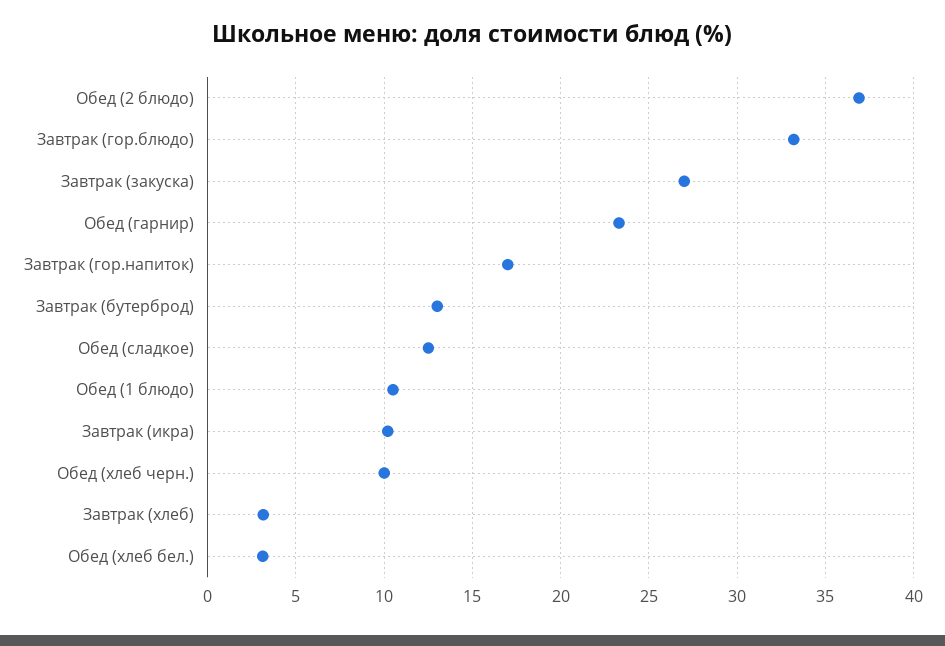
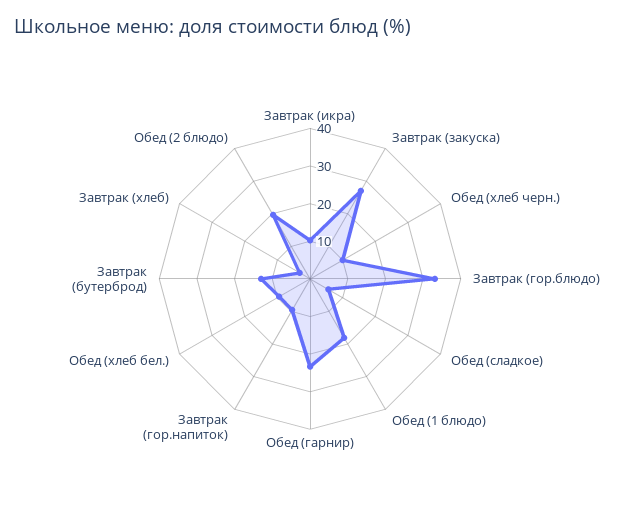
  {
-   "Обед (2 блюдо)": 37,
+   "Обед (2 блюдо)": 20,
    "Завтрак (гор.блюдо)": 33,
    "Завтрак (закуска)": 27,
    "Обед (гарнир)": 23.5,
-   "Завтрак (гор.напиток)": 17,
+   "Завтрак (гор.напиток)": 10,
    "Завтрак (бутерброд)": 13,
-   "Обед (сладкое)": 12.5,
+   "Обед (сладкое)": 5,
-   "Обед (1 блюдо)": 10.5,
+   "Обед (1 блюдо)": 17.5,
    "Завтрак (икра)": 10,
    "Обед (хлеб черн.)": 10,
    "Завтрак (хлеб)": 3,
-   "Обед (хлеб бел.)": 3
+   "Обед (хлеб бел.)": 10
  }

